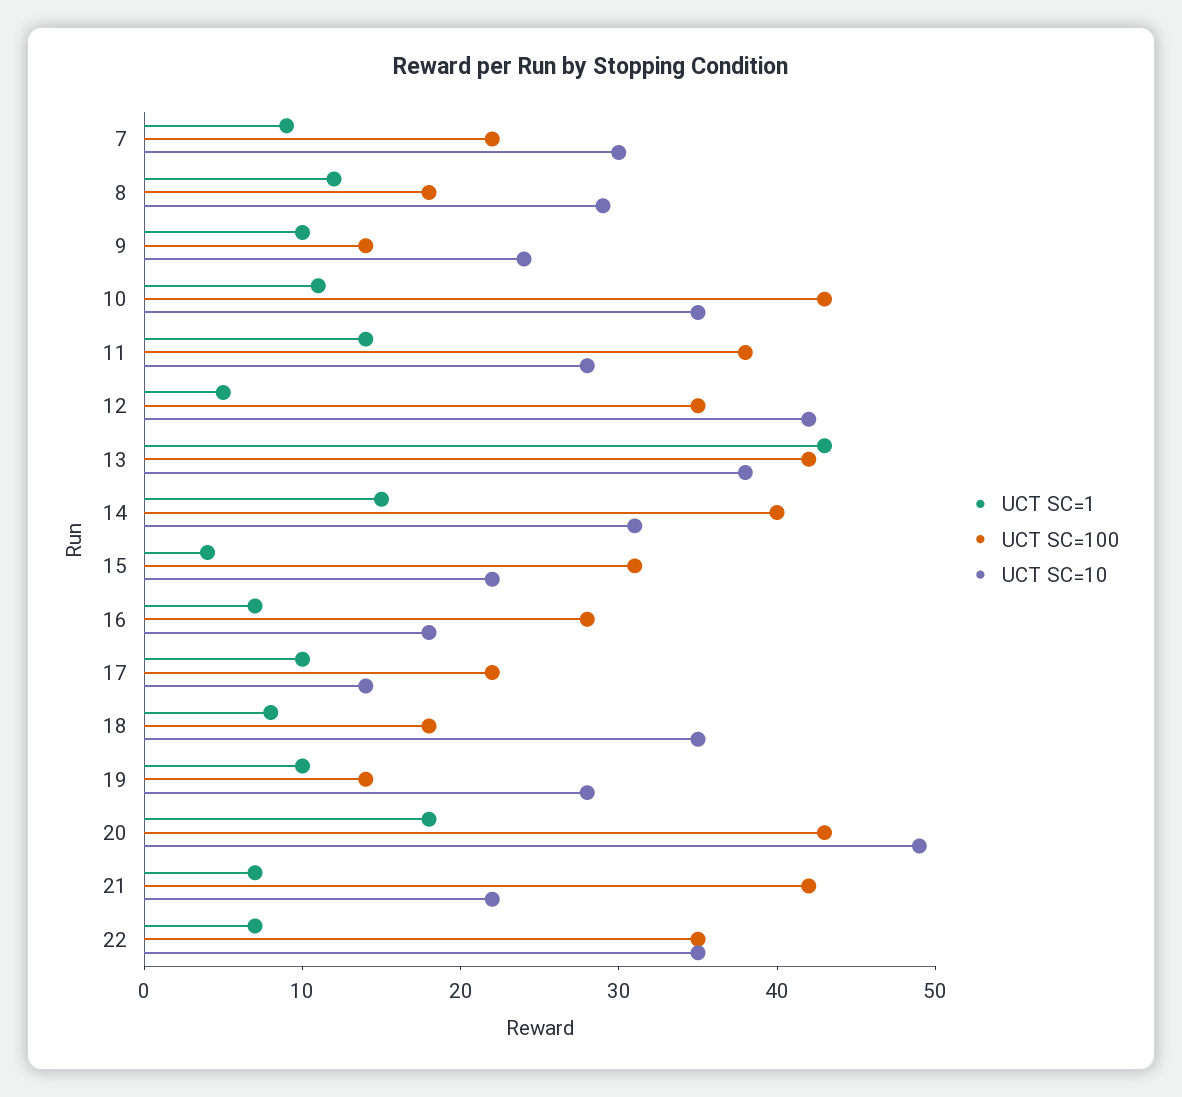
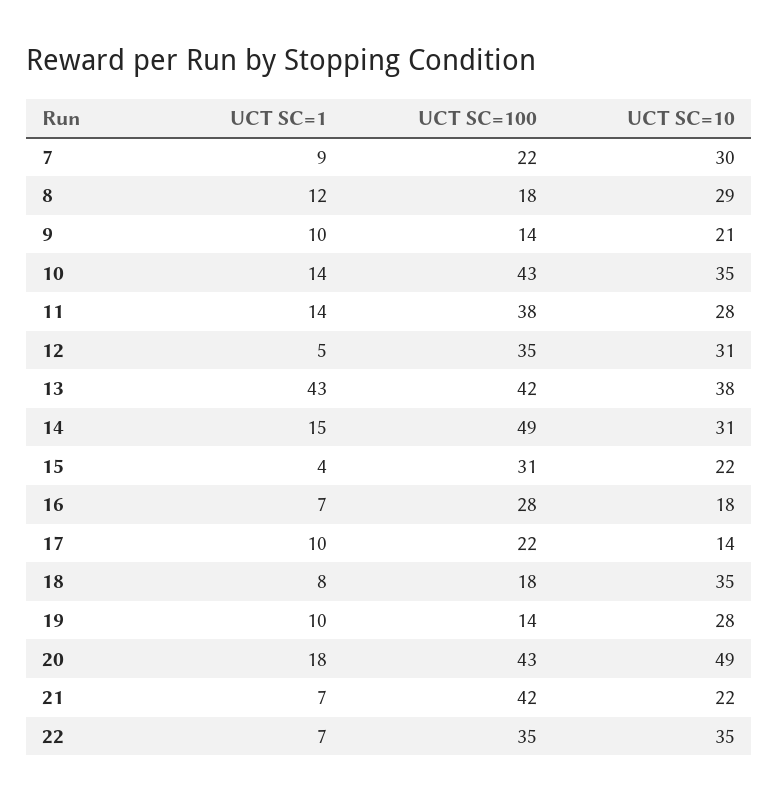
  {
    "UCT SC=1": {
      "7": 9,
      "8": 12,
      "9": 10,
-     "10": 11,
+     "10": 14,
      "11": 14,
      "12": 5,
      "13": 43,
      "14": 15,
      "15": 4,
      "16": 7,
      "17": 10,
      "18": 8,
      "19": 10,
      "20": 18,
      "21": 7,
      "22": 7
    },
    "UCT SC=100": {
      "7": 22,
      "8": 18,
      "9": 14,
      "10": 43,
      "11": 38,
      "12": 35,
      "13": 42,
-     "14": 40,
+     "14": 49,
      "15": 31,
      "16": 28,
      "17": 22,
      "18": 18,
      "19": 14,
      "20": 43,
      "21": 42,
      "22": 35
    },
    "UCT SC=10": {
      "7": 30,
      "8": 29,
-     "9": 24,
+     "9": 21,
      "10": 35,
      "11": 28,
-     "12": 42,
+     "12": 31,
      "13": 38,
      "14": 31,
      "15": 22,
      "16": 18,
      "17": 14,
      "18": 35,
      "19": 28,
      "20": 49,
      "21": 22,
      "22": 35
    }
  }

